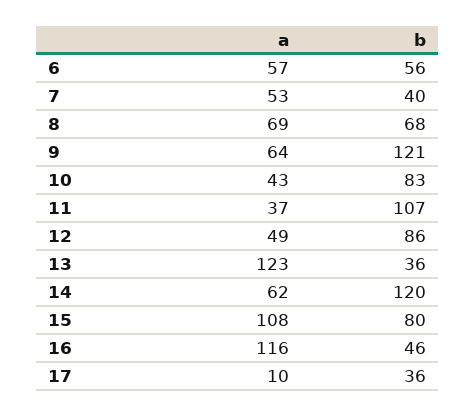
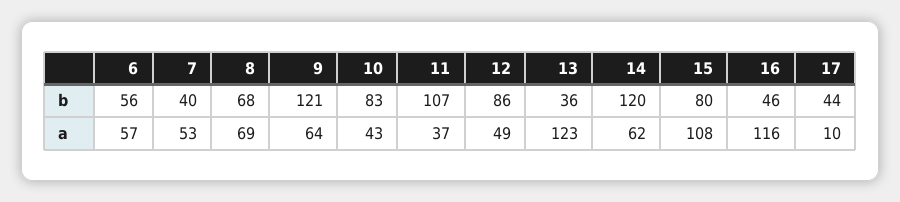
  {
    "a": {
      "6": 57,
      "7": 53,
      "8": 69,
      "9": 64,
      "10": 43,
      "11": 37,
      "12": 49,
      "13": 123,
      "14": 62,
      "15": 108,
      "16": 116,
      "17": 10
    },
    "b": {
      "6": 56,
      "7": 40,
      "8": 68,
      "9": 121,
      "10": 83,
      "11": 107,
      "12": 86,
      "13": 36,
      "14": 120,
      "15": 80,
      "16": 46,
-     "17": 36
+     "17": 44
    }
  }

